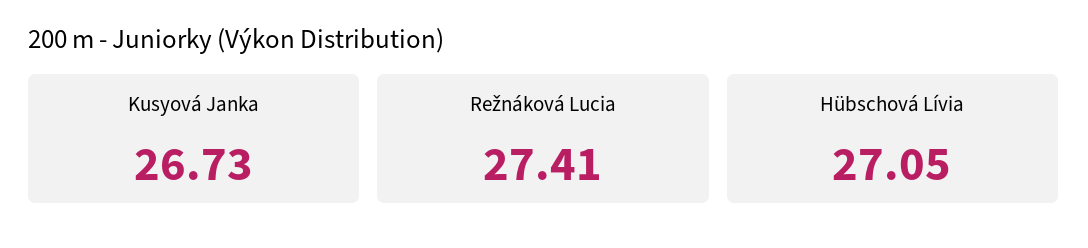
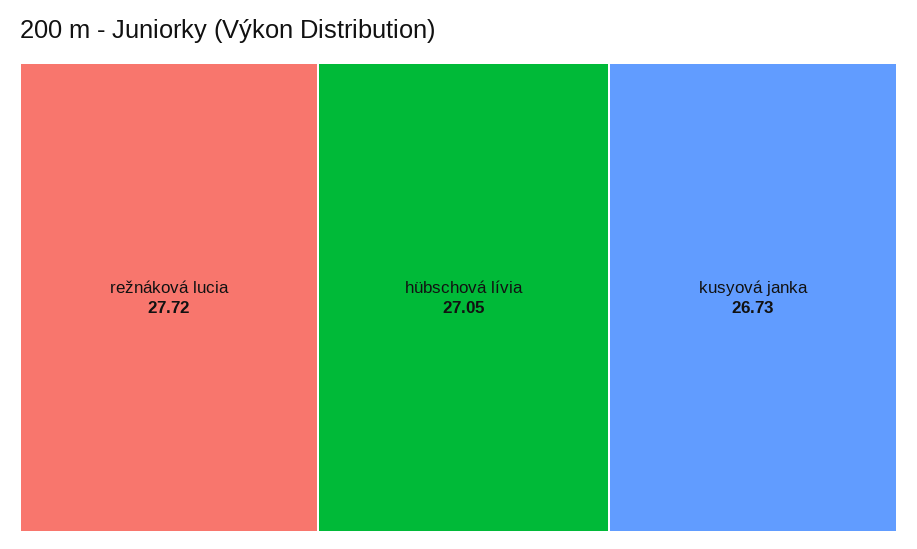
  {
    "Kusyová Janka": 26.73,
-   "Režnáková Lucia": 27.41,
+   "Režnáková Lucia": 27.72,
    "Hübschová Lívia": 27.05
  }

